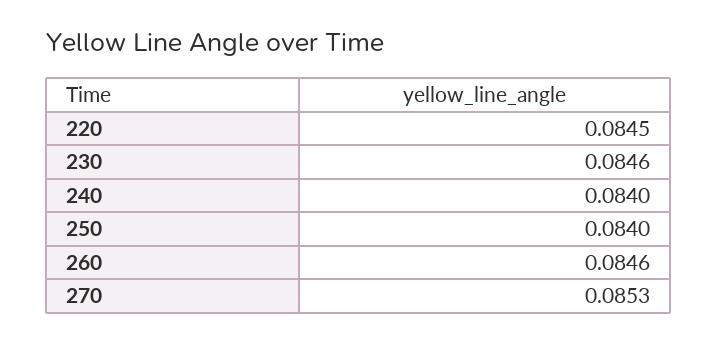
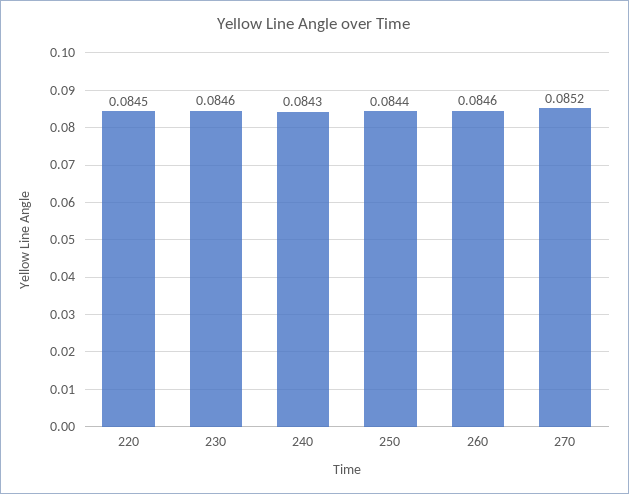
  {
    "220": 0.0845,
    "230": 0.0846,
-   "240": 0.084,
+   "240": 0.0843,
-   "250": 0.084,
+   "250": 0.0844,
    "260": 0.0846,
-   "270": 0.0853
+   "270": 0.0852
  }

